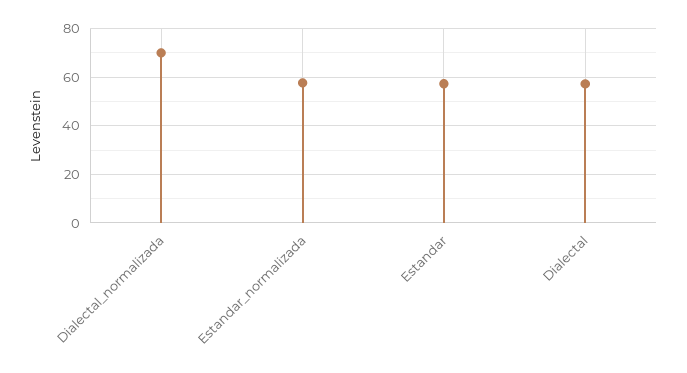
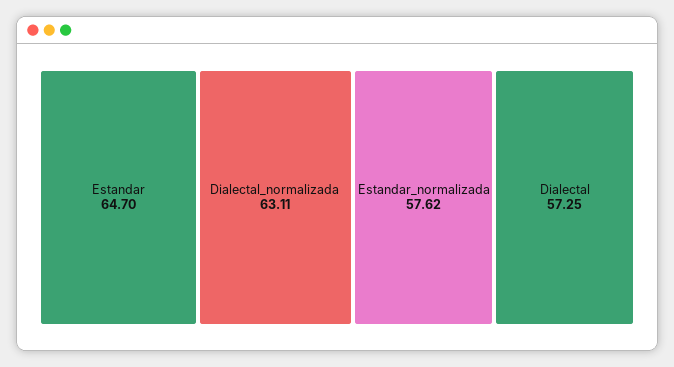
  {
-   "Dialectal_normalizada": 70,
+   "Dialectal_normalizada": 63.11,
    "Estandar_normalizada": 57.62,
-   "Estandar": 57.5,
+   "Estandar": 64.7,
    "Dialectal": 57.25
  }

